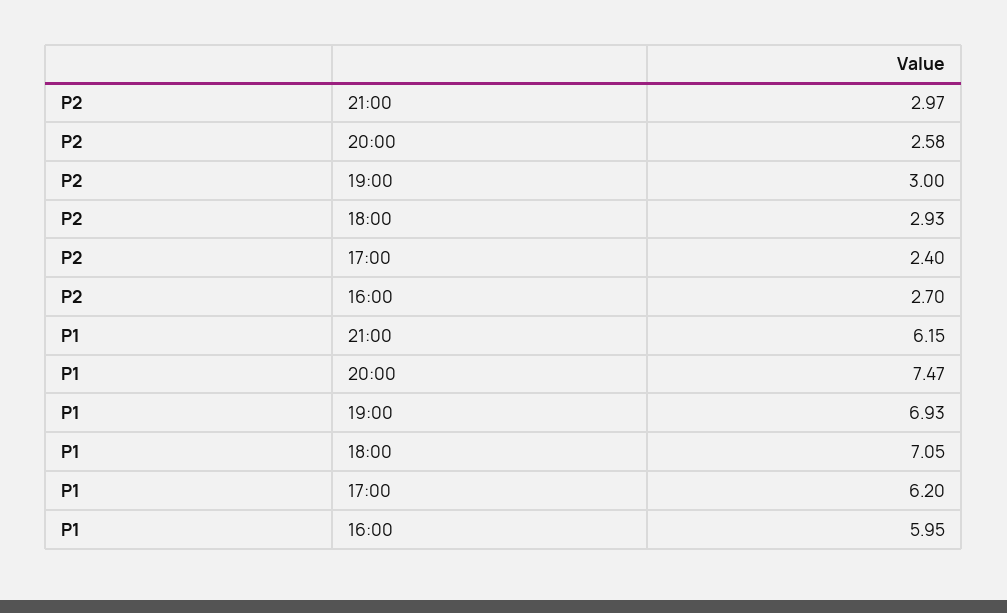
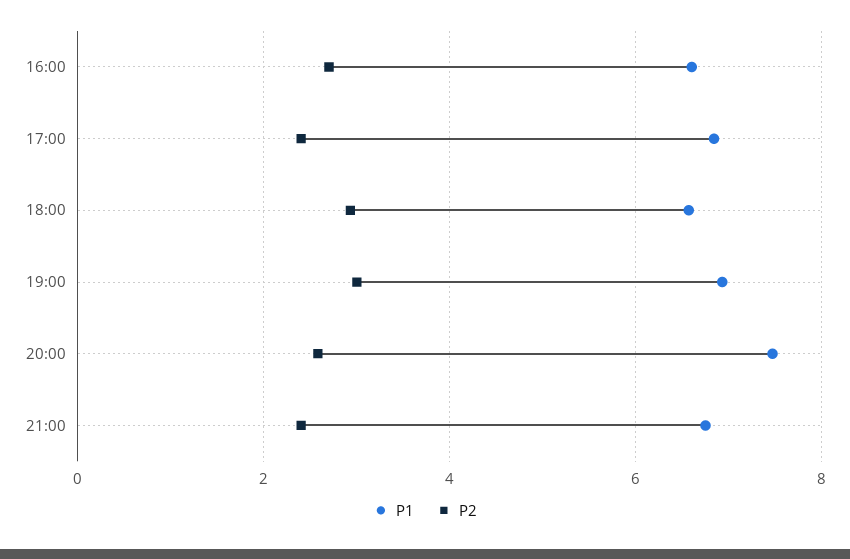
  {
    "P2": {
-     "21:00": 2.97,
+     "21:00": 2.4,
      "20:00": 2.58,
      "19:00": 3,
      "18:00": 2.93,
      "17:00": 2.4,
      "16:00": 2.7
    },
    "P1": {
-     "21:00": 6.15,
+     "21:00": 6.8,
      "20:00": 7.47,
      "19:00": 6.93,
-     "18:00": 7.05,
+     "18:00": 6.6,
-     "17:00": 6.2,
+     "17:00": 6.8,
-     "16:00": 5.95
+     "16:00": 6.6
    }
  }

